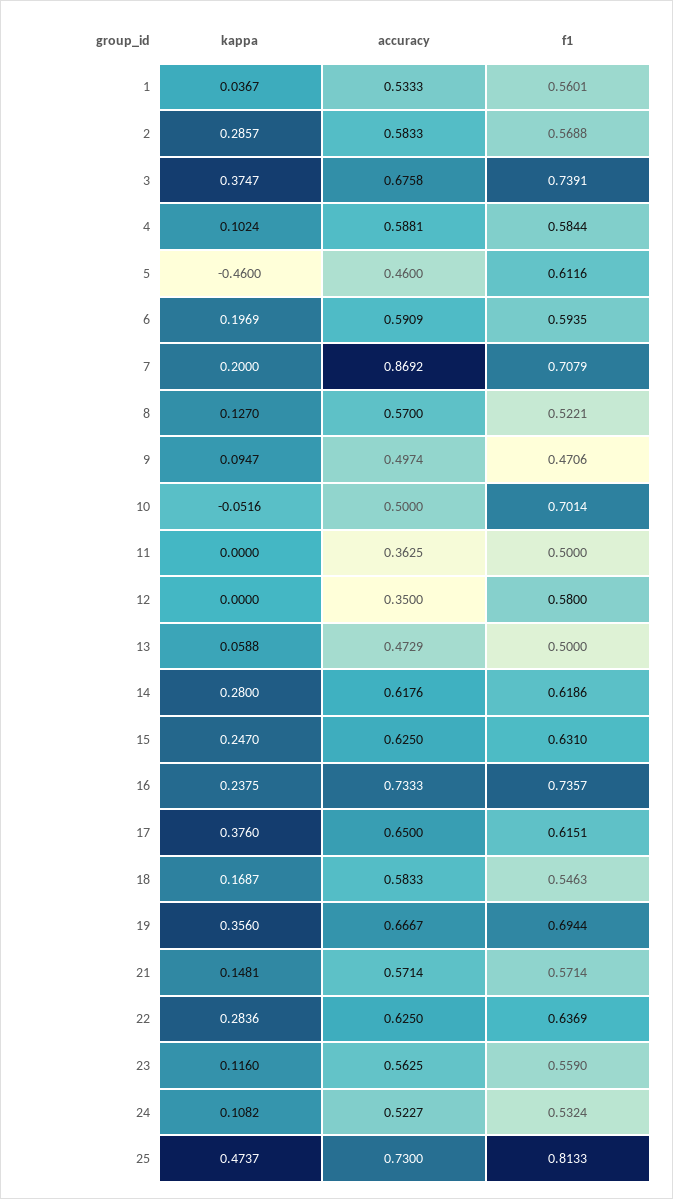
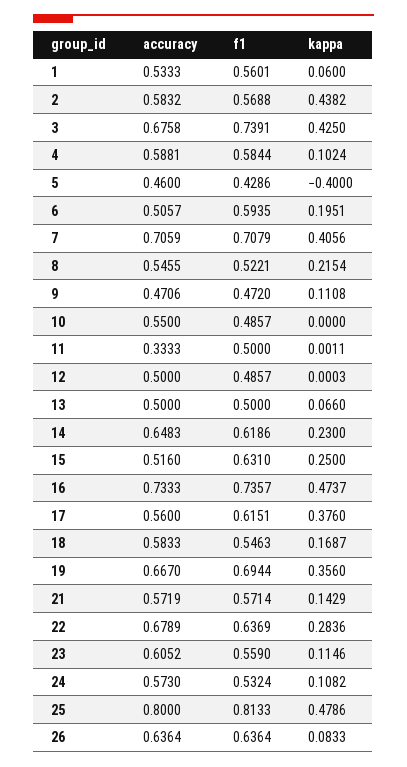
  {
    "kappa": {
-     "1": 0.0367,
+     "1": 0.06,
-     "2": 0.2857,
+     "2": 0.4382,
-     "3": 0.3747,
+     "3": 0.425,
      "4": 0.1024,
-     "5": -0.46,
+     "5": -0.4,
-     "6": 0.1969,
+     "6": 0.1951,
-     "7": 0.2,
+     "7": 0.4056,
-     "8": 0.127,
+     "8": 0.2154,
-     "9": 0.0947,
+     "9": 0.1108,
-     "10": -0.0516,
+     "10": 0,
-     "11": 0,
+     "11": 0.0011,
-     "12": 0,
+     "12": 0.0003,
-     "13": 0.0588,
+     "13": 0.066,
-     "14": 0.28,
+     "14": 0.23,
-     "15": 0.247,
+     "15": 0.25,
-     "16": 0.2375,
+     "16": 0.4737,
      "17": 0.376,
      "18": 0.1687,
      "19": 0.356,
-     "21": 0.1481,
+     "21": 0.1429,
      "22": 0.2836,
-     "23": 0.116,
+     "23": 0.1146,
      "24": 0.1082,
-     "25": 0.4737
+     "25": 0.4786,
+     "26": 0.0833
    },
    "accuracy": {
      "1": 0.5333,
-     "2": 0.5833,
+     "2": 0.5832,
      "3": 0.6758,
      "4": 0.5881,
      "5": 0.46,
-     "6": 0.5909,
+     "6": 0.5057,
-     "7": 0.8692,
+     "7": 0.7059,
-     "8": 0.57,
+     "8": 0.5455,
-     "9": 0.4974,
+     "9": 0.4706,
-     "10": 0.5,
+     "10": 0.55,
-     "11": 0.3625,
+     "11": 0.3333,
-     "12": 0.35,
+     "12": 0.5,
-     "13": 0.4729,
+     "13": 0.5,
-     "14": 0.6176,
+     "14": 0.6483,
-     "15": 0.625,
+     "15": 0.516,
      "16": 0.7333,
-     "17": 0.65,
+     "17": 0.56,
      "18": 0.5833,
-     "19": 0.6667,
+     "19": 0.667,
-     "21": 0.5714,
+     "21": 0.5719,
-     "22": 0.625,
+     "22": 0.6789,
-     "23": 0.5625,
+     "23": 0.6052,
-     "24": 0.5227,
+     "24": 0.573,
-     "25": 0.73
+     "25": 0.8,
+     "26": 0.6364
    },
    "f1": {
      "1": 0.5601,
      "2": 0.5688,
      "3": 0.7391,
      "4": 0.5844,
-     "5": 0.6116,
+     "5": 0.4286,
      "6": 0.5935,
      "7": 0.7079,
      "8": 0.5221,
-     "9": 0.4706,
+     "9": 0.472,
-     "10": 0.7014,
+     "10": 0.4857,
      "11": 0.5,
-     "12": 0.58,
+     "12": 0.4857,
      "13": 0.5,
      "14": 0.6186,
      "15": 0.631,
      "16": 0.7357,
      "17": 0.6151,
      "18": 0.5463,
      "19": 0.6944,
      "21": 0.5714,
      "22": 0.6369,
      "23": 0.559,
      "24": 0.5324,
-     "25": 0.8133
+     "25": 0.8133,
+     "26": 0.6364
    }
  }

